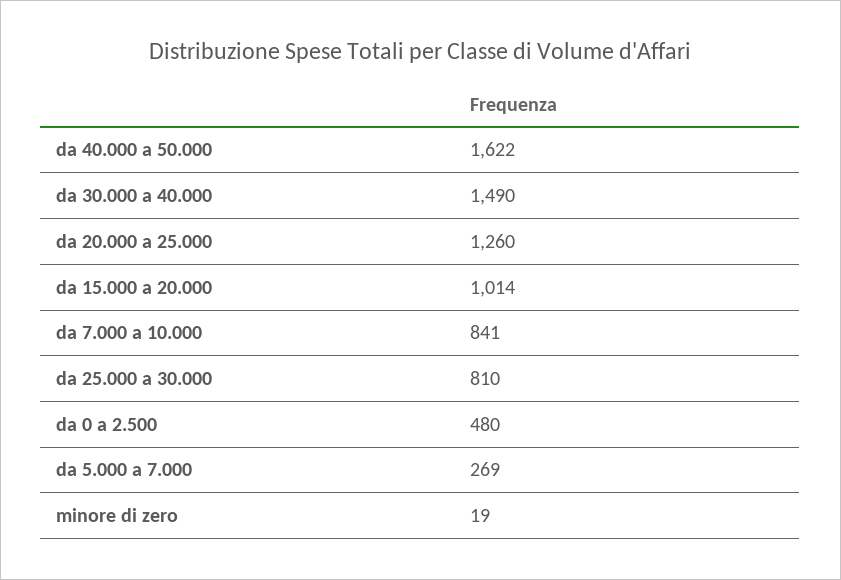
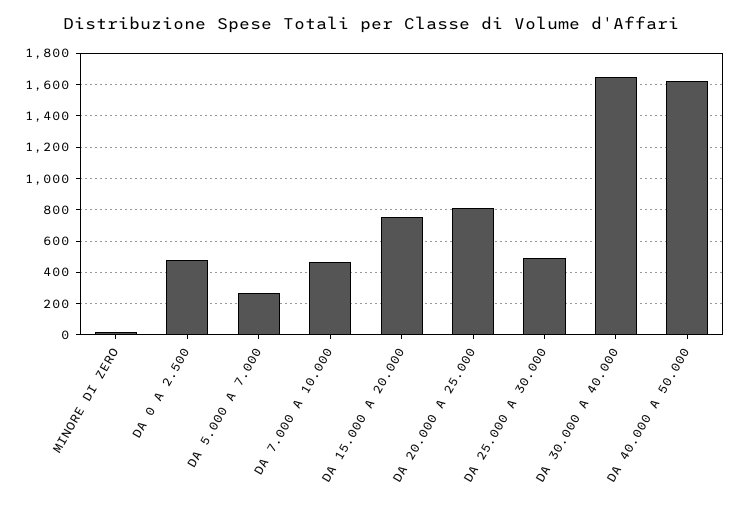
  {
    "da 40.000 a 50.000": 1622,
-   "da 30.000 a 40.000": 1490,
+   "da 30.000 a 40.000": 1650,
-   "da 20.000 a 25.000": 1260,
+   "da 20.000 a 25.000": 800,
-   "da 15.000 a 20.000": 1014,
+   "da 15.000 a 20.000": 750,
-   "da 7.000 a 10.000": 841,
+   "da 7.000 a 10.000": 450,
-   "da 25.000 a 30.000": 810,
+   "da 25.000 a 30.000": 500,
    "da 0 a 2.500": 480,
    "da 5.000 a 7.000": 269,
    "minore di zero": 19
  }

